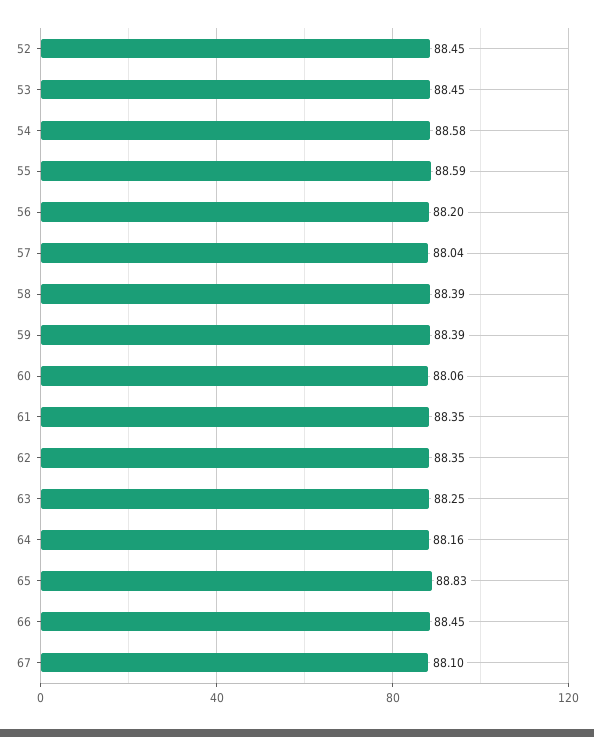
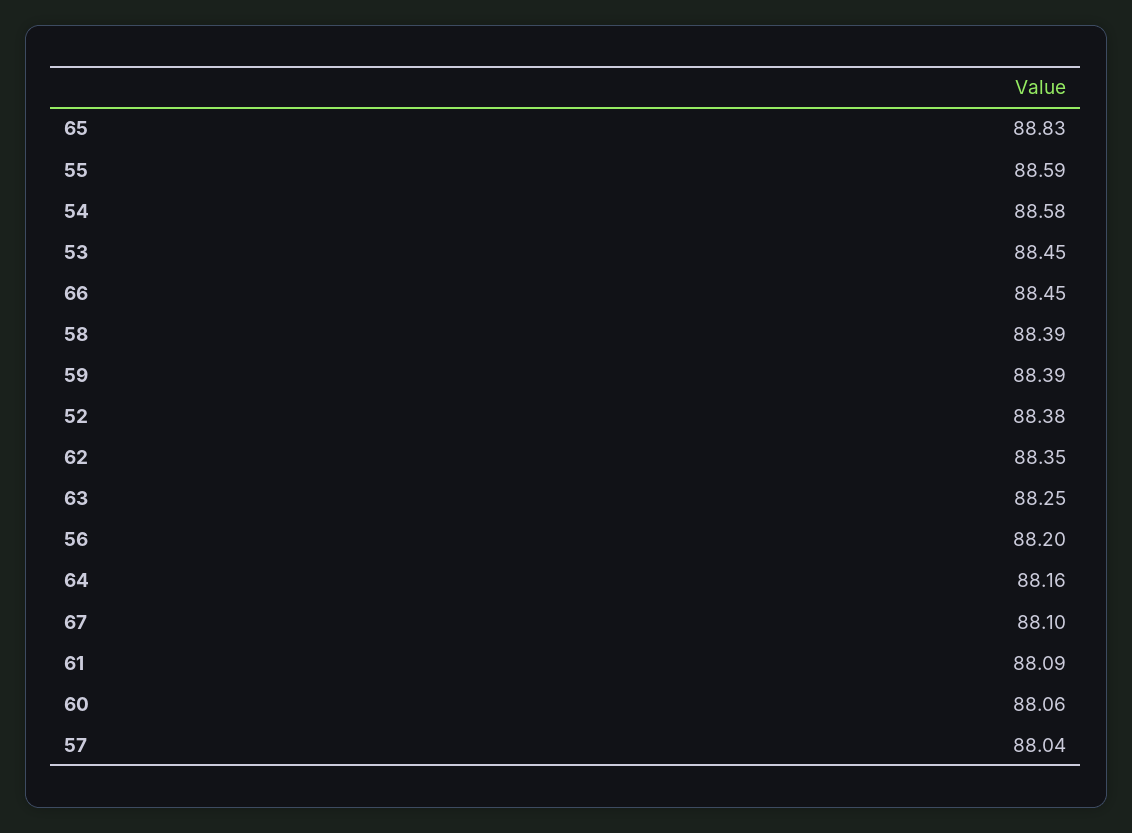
  {
-   "52": 88.45,
+   "52": 88.38,
    "53": 88.45,
    "54": 88.58,
    "55": 88.59,
    "56": 88.2,
    "57": 88.04,
    "58": 88.39,
    "59": 88.39,
    "60": 88.06,
-   "61": 88.35,
+   "61": 88.09,
    "62": 88.35,
    "63": 88.25,
    "64": 88.16,
    "65": 88.83,
    "66": 88.45,
    "67": 88.1
  }

